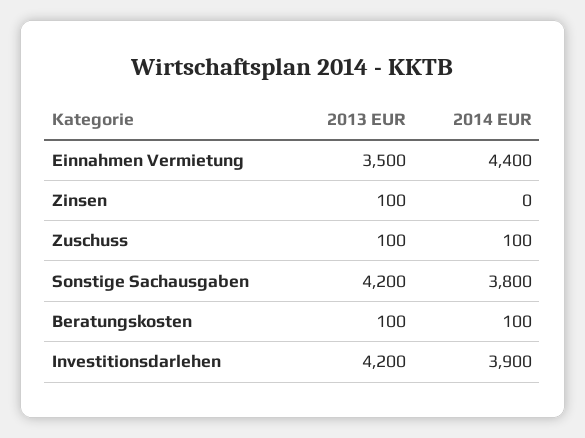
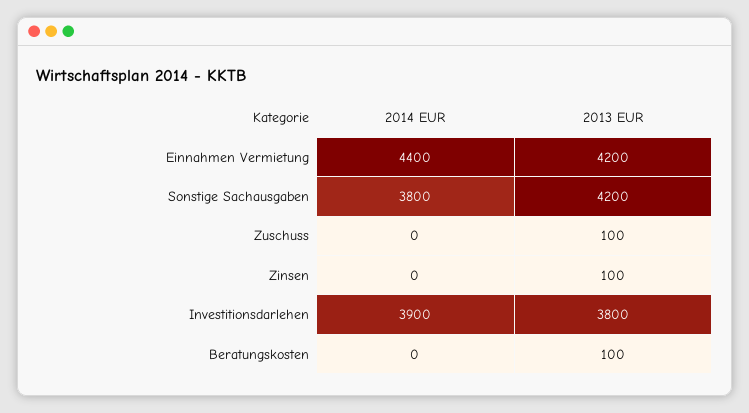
  {
    "2013 EUR": {
-     "Einnahmen Vermietung": 3500,
+     "Einnahmen Vermietung": 4200,
      "Zinsen": 100,
      "Zuschuss": 100,
      "Sonstige Sachausgaben": 4200,
      "Beratungskosten": 100,
-     "Investitionsdarlehen": 4200
+     "Investitionsdarlehen": 3800
    },
    "2014 EUR": {
      "Einnahmen Vermietung": 4400,
      "Zinsen": 0,
-     "Zuschuss": 100,
+     "Zuschuss": 0,
      "Sonstige Sachausgaben": 3800,
-     "Beratungskosten": 100,
+     "Beratungskosten": 0,
      "Investitionsdarlehen": 3900
    }
  }

